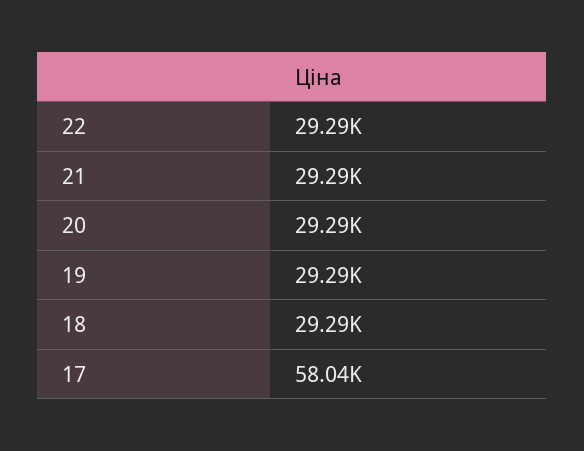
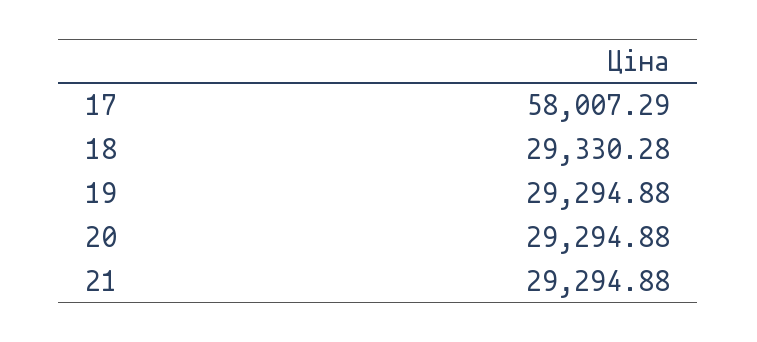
  {
-   "22": 29290,
    "21": 29294.88,
    "20": 29294.88,
    "19": 29294.88,
-   "18": 29290,
+   "18": 29330.28,
-   "17": 58040
+   "17": 58007.29
  }

